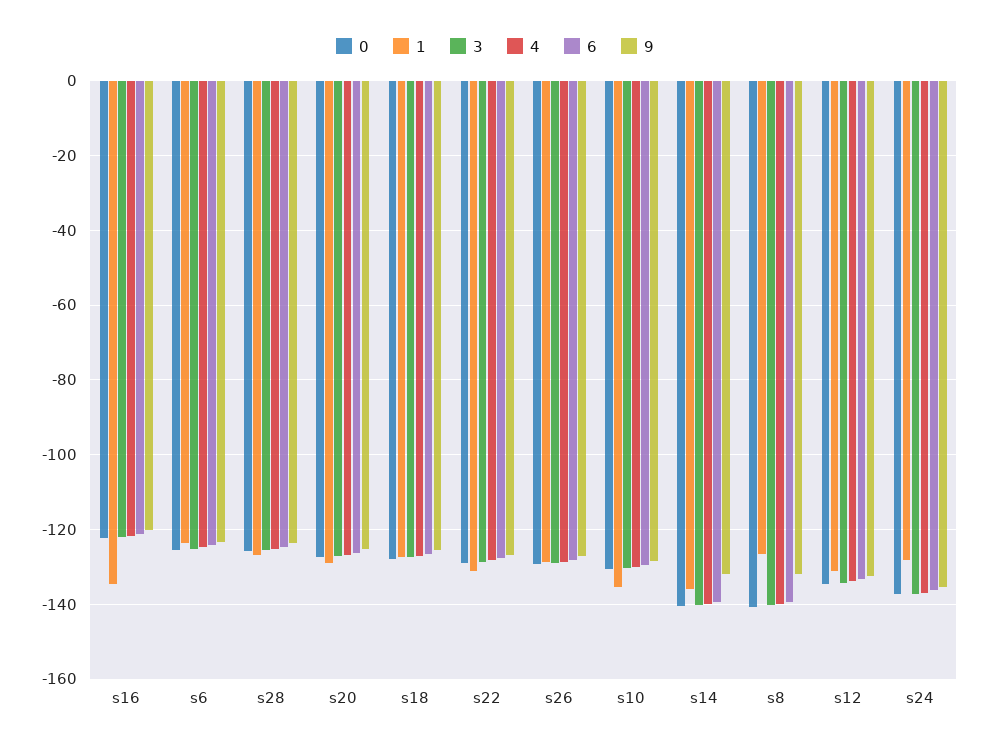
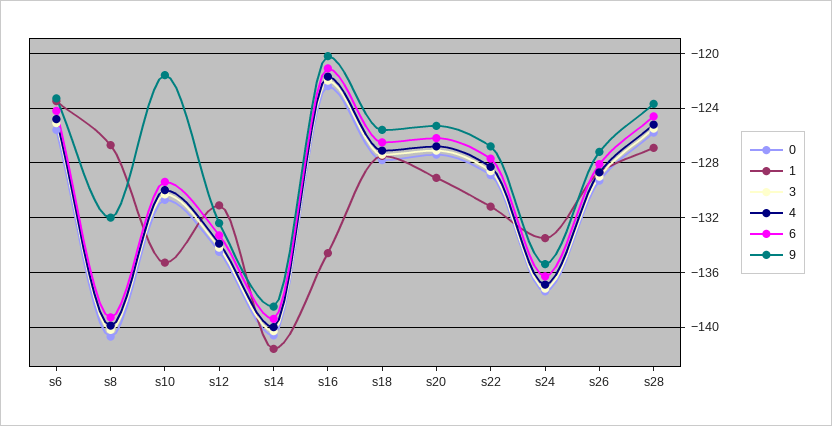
  {
    "0": {
      "s16": -122.5,
      "s6": -125.5,
      "s28": -126,
      "s20": -127.5,
      "s18": -128,
      "s22": -129,
      "s26": -129.5,
      "s10": -130.5,
      "s14": -140.5,
      "s8": -140.5,
      "s12": -134.5,
      "s24": -137.5
    },
    "1": {
      "s16": -134.5,
      "s6": -123.5,
      "s28": -127,
      "s20": -129,
      "s18": -127.5,
      "s22": -131,
      "s26": -128.5,
      "s10": -135.5,
-     "s14": -136,
+     "s14": -141.5,
      "s8": -126.5,
      "s12": -131,
-     "s24": -128
+     "s24": -133.5
    },
    "3": {
      "s16": -122,
      "s6": -125,
      "s28": -125.5,
      "s20": -127,
      "s18": -127.5,
      "s22": -128.5,
      "s26": -129,
      "s10": -130.5,
      "s14": -140.5,
      "s8": -140,
      "s12": -134,
      "s24": -137
    },
    "4": {
      "s16": -121.5,
      "s6": -125,
      "s28": -125,
      "s20": -127,
      "s18": -127,
      "s22": -128.5,
      "s26": -128.5,
      "s10": -130,
      "s14": -140,
      "s8": -140,
      "s12": -134,
      "s24": -137
    },
    "6": {
      "s16": -121,
      "s6": -124,
      "s28": -124.5,
      "s20": -126,
      "s18": -126.5,
      "s22": -127.5,
      "s26": -128,
      "s10": -129.5,
      "s14": -139.5,
      "s8": -139.5,
      "s12": -133.5,
      "s24": -136.5
    },
    "9": {
      "s16": -120,
      "s6": -123.5,
      "s28": -123.5,
      "s20": -125.5,
      "s18": -125.5,
      "s22": -127,
      "s26": -127,
-     "s10": -128,
+     "s10": -121.5,
-     "s14": -132,
+     "s14": -138.5,
      "s8": -132,
      "s12": -132.5,
      "s24": -135.5
    }
  }

